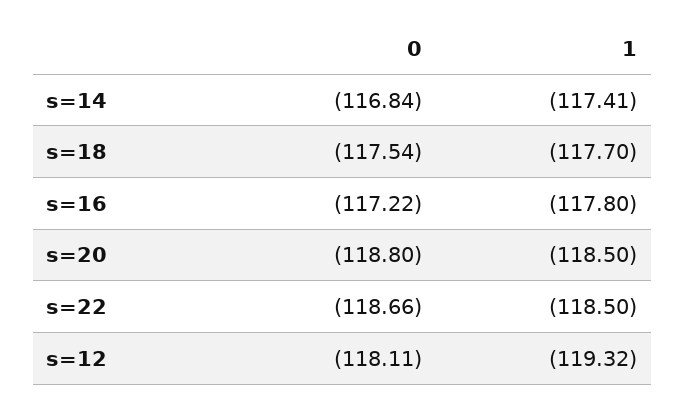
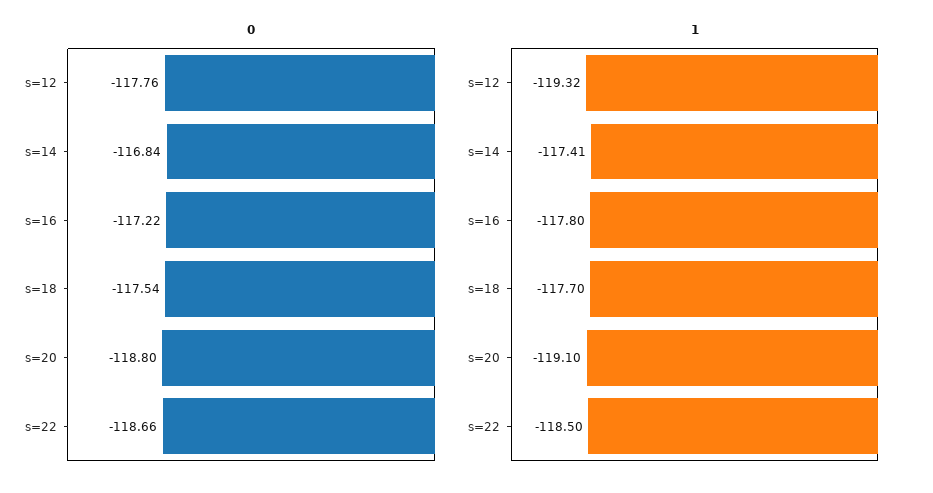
  {
    "0": {
      "s=14": -116.84,
      "s=18": -117.54,
      "s=16": -117.22,
      "s=20": -118.8,
      "s=22": -118.66,
-     "s=12": -118.11
+     "s=12": -117.76
    },
    "1": {
      "s=14": -117.41,
      "s=18": -117.7,
      "s=16": -117.8,
-     "s=20": -118.5,
+     "s=20": -119.1,
      "s=22": -118.5,
      "s=12": -119.32
    }
  }

